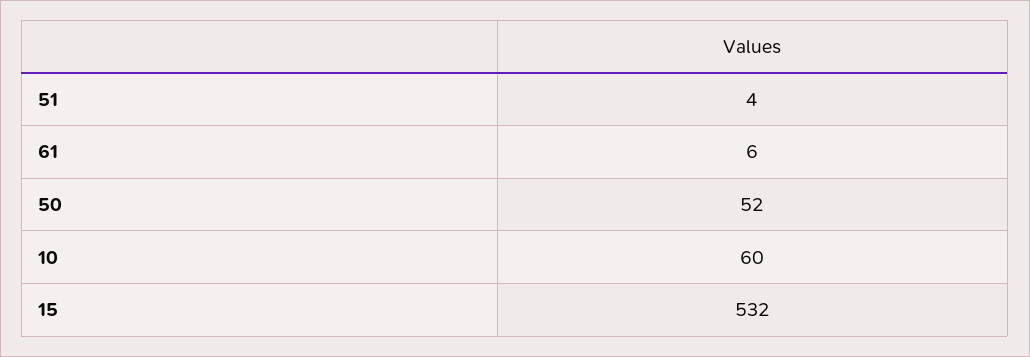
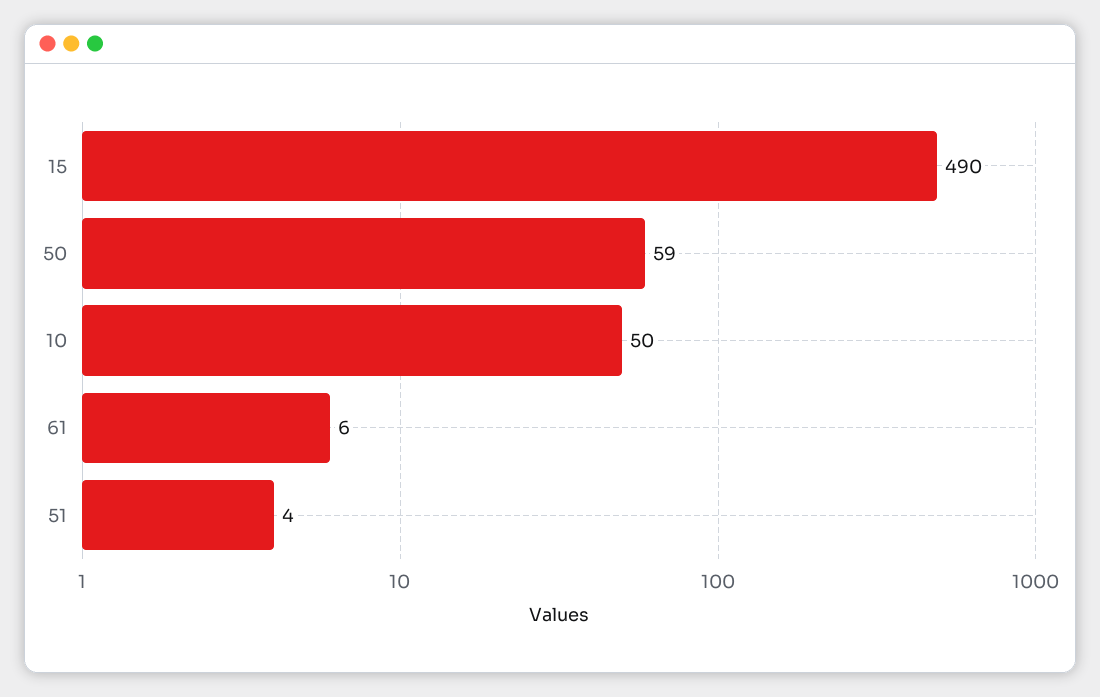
  {
    "51": 4,
    "61": 6,
-   "50": 52,
+   "50": 59,
-   "10": 60,
+   "10": 50,
-   "15": 532
+   "15": 490
  }

